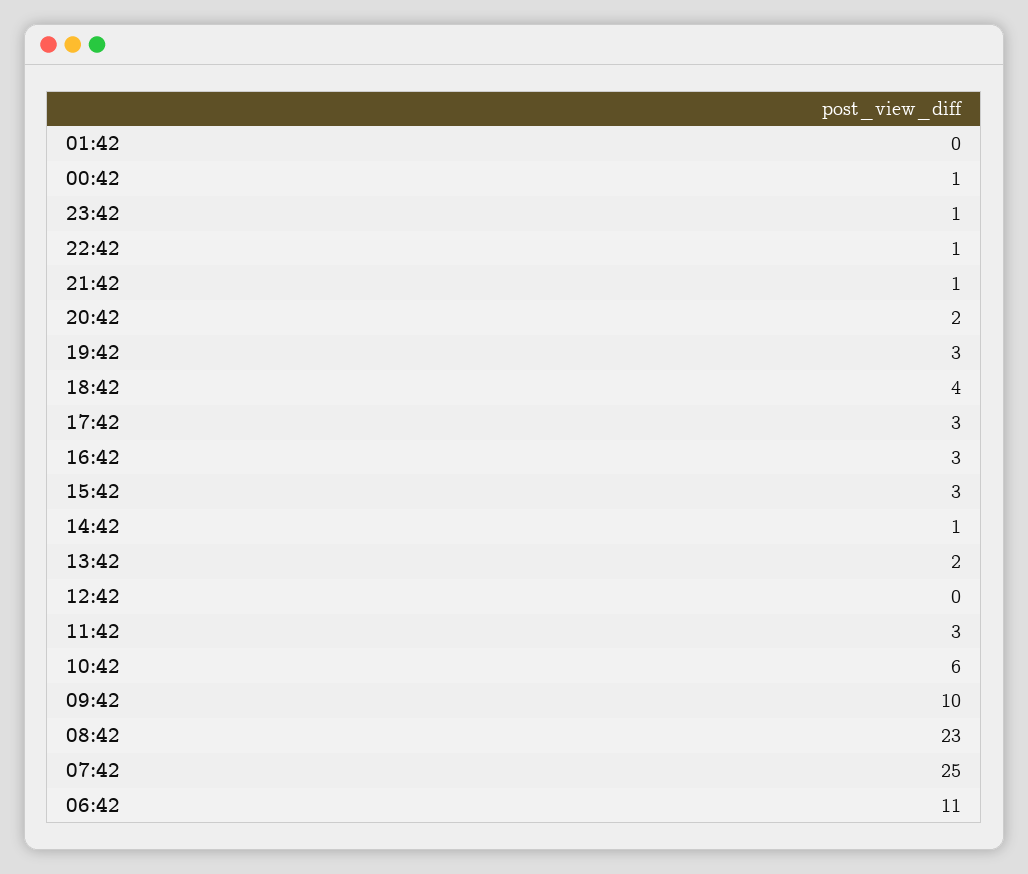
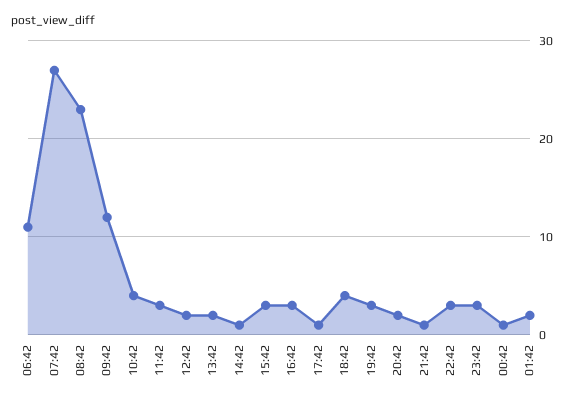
  {
-   "01:42": 0,
+   "01:42": 2,
    "00:42": 1,
-   "23:42": 1,
+   "23:42": 3,
-   "22:42": 1,
+   "22:42": 3,
    "21:42": 1,
    "20:42": 2,
    "19:42": 3,
    "18:42": 4,
-   "17:42": 3,
+   "17:42": 1,
    "16:42": 3,
    "15:42": 3,
    "14:42": 1,
    "13:42": 2,
-   "12:42": 0,
+   "12:42": 2,
    "11:42": 3,
-   "10:42": 6,
+   "10:42": 4,
-   "09:42": 10,
+   "09:42": 12,
    "08:42": 23,
-   "07:42": 25,
+   "07:42": 27,
    "06:42": 11
  }

